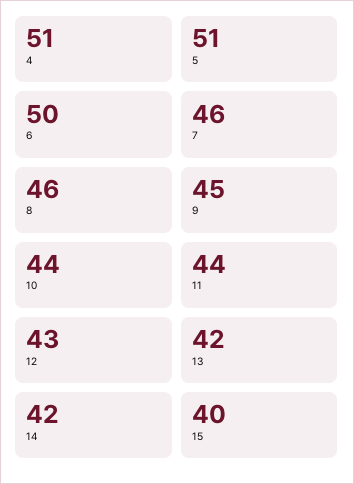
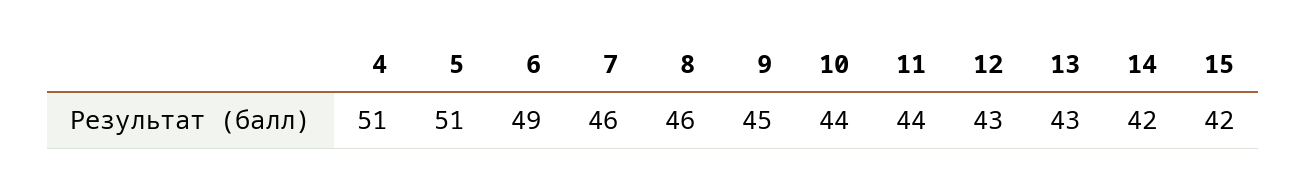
  {
    "4": 51,
    "5": 51,
-   "6": 50,
+   "6": 49,
    "7": 46,
    "8": 46,
    "9": 45,
    "10": 44,
    "11": 44,
    "12": 43,
-   "13": 42,
+   "13": 43,
    "14": 42,
-   "15": 40
+   "15": 42
  }

